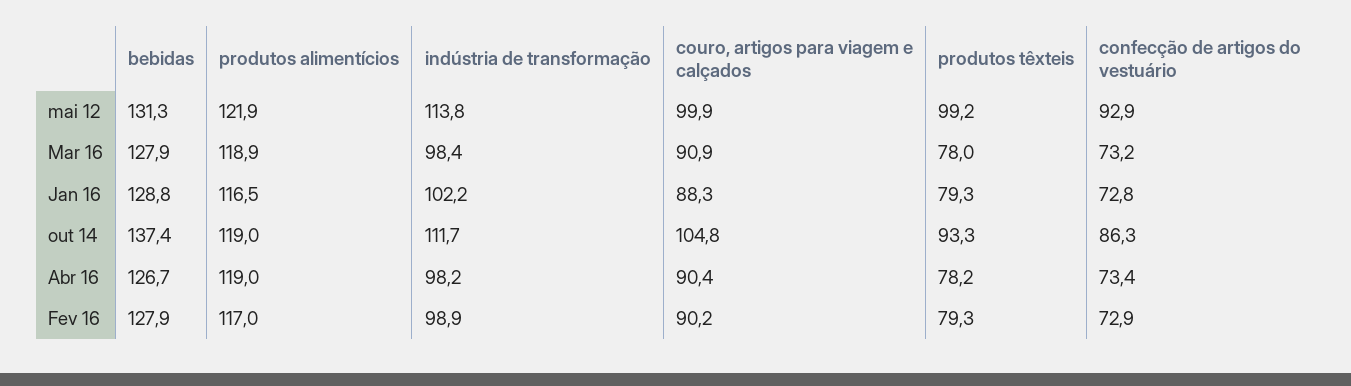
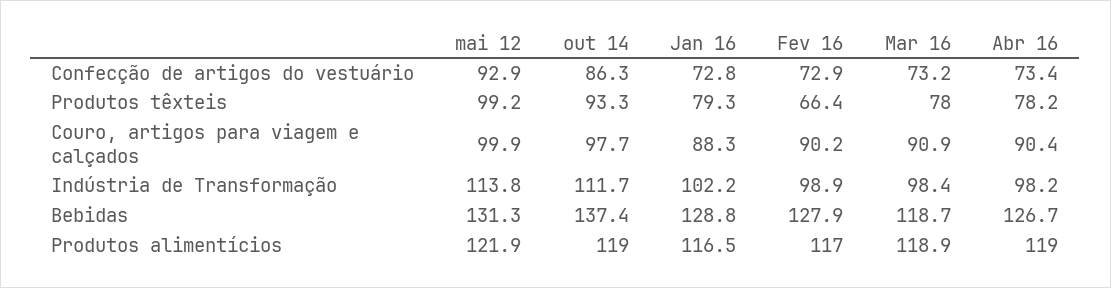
  {
    "bebidas": {
      "mai 12": 131.3,
-     "Mar 16": 127.9,
+     "Mar 16": 118.7,
      "Jan 16": 128.8,
      "out 14": 137.4,
      "Abr 16": 126.7,
      "Fev 16": 127.9
    },
    "produtos alimentícios": {
      "mai 12": 121.9,
      "Mar 16": 118.9,
      "Jan 16": 116.5,
      "out 14": 119,
      "Abr 16": 119,
      "Fev 16": 117
    },
    "indústria de transformação": {
      "mai 12": 113.8,
      "Mar 16": 98.4,
      "Jan 16": 102.2,
      "out 14": 111.7,
      "Abr 16": 98.2,
      "Fev 16": 98.9
    },
    "couro, artigos para viagem e calçados": {
      "mai 12": 99.9,
      "Mar 16": 90.9,
      "Jan 16": 88.3,
-     "out 14": 104.8,
+     "out 14": 97.7,
      "Abr 16": 90.4,
      "Fev 16": 90.2
    },
    "produtos têxteis": {
      "mai 12": 99.2,
      "Mar 16": 78,
      "Jan 16": 79.3,
      "out 14": 93.3,
      "Abr 16": 78.2,
-     "Fev 16": 79.3
+     "Fev 16": 66.4
    },
    "confecção de artigos do vestuário": {
      "mai 12": 92.9,
      "Mar 16": 73.2,
      "Jan 16": 72.8,
      "out 14": 86.3,
      "Abr 16": 73.4,
      "Fev 16": 72.9
    }
  }

